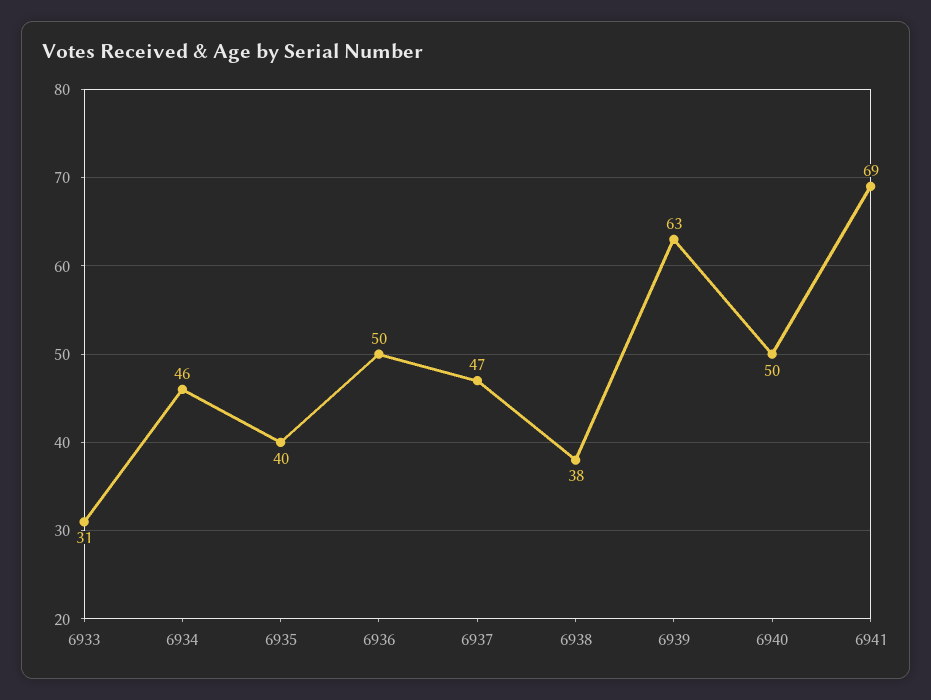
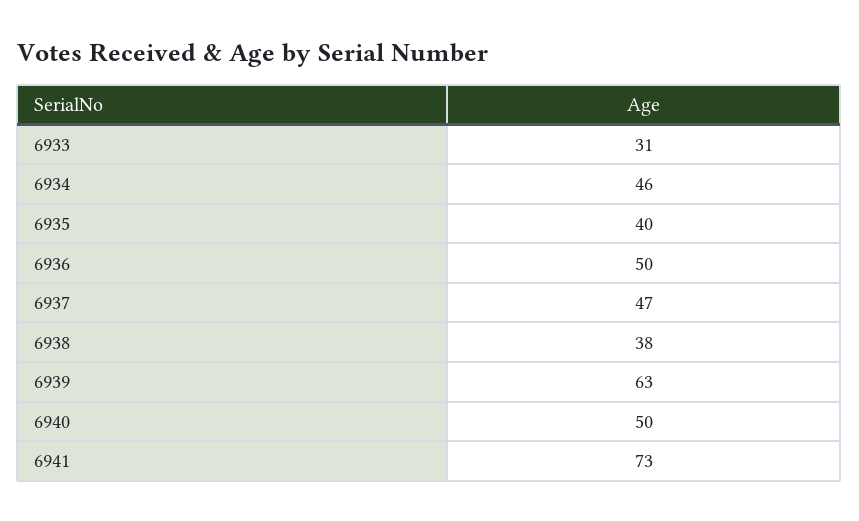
  {
    "6933": 31,
    "6934": 46,
    "6935": 40,
    "6936": 50,
    "6937": 47,
    "6938": 38,
    "6939": 63,
    "6940": 50,
-   "6941": 69
+   "6941": 73
  }

